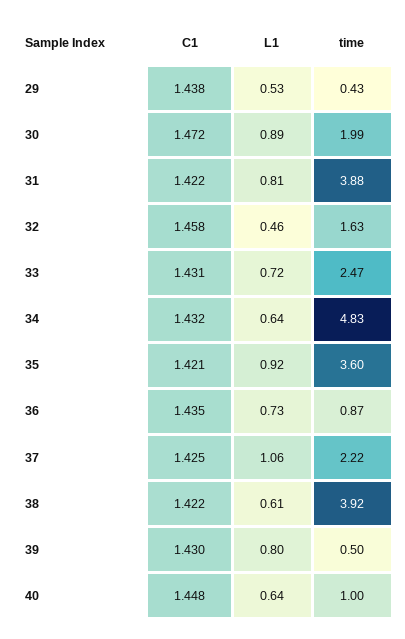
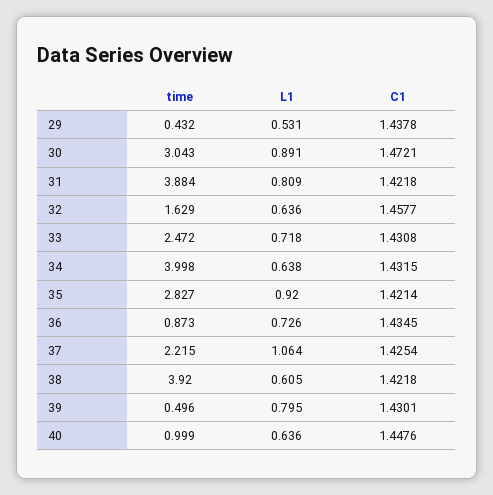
  {
    "C1": {
      "29": 1.4378,
      "30": 1.4721,
      "31": 1.4218,
      "32": 1.4577,
      "33": 1.4308,
      "34": 1.4315,
      "35": 1.4214,
      "36": 1.4345,
      "37": 1.4254,
      "38": 1.4218,
      "39": 1.4301,
      "40": 1.4476
    },
    "L1": {
      "29": 0.531,
      "30": 0.891,
      "31": 0.809,
-     "32": 0.46,
+     "32": 0.636,
      "33": 0.718,
      "34": 0.638,
      "35": 0.92,
      "36": 0.726,
      "37": 1.064,
      "38": 0.605,
      "39": 0.795,
      "40": 0.636
    },
    "time": {
      "29": 0.432,
-     "30": 1.99,
+     "30": 3.043,
      "31": 3.884,
      "32": 1.629,
      "33": 2.472,
-     "34": 4.83,
+     "34": 3.998,
-     "35": 3.6,
+     "35": 2.827,
      "36": 0.873,
      "37": 2.215,
      "38": 3.92,
      "39": 0.496,
      "40": 0.999
    }
  }

